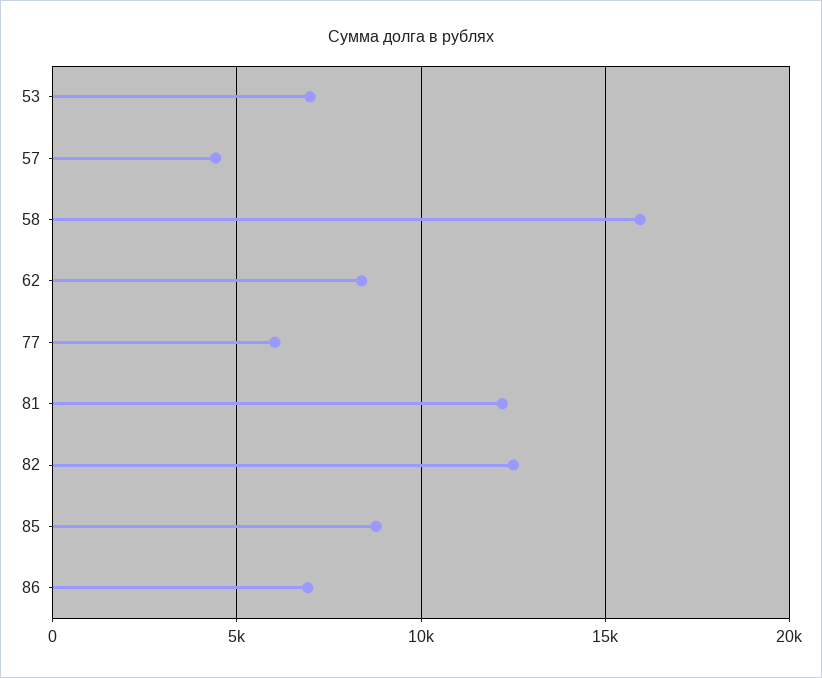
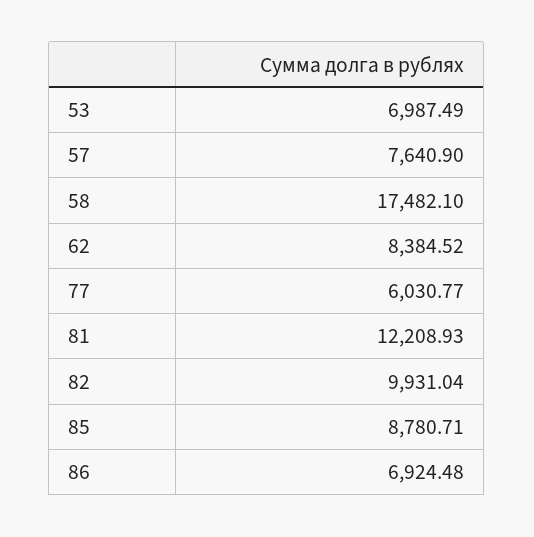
  {
    "53": 6987.49,
-   "57": 4500,
+   "57": 7640.9,
-   "58": 16000,
+   "58": 17482.1,
    "62": 8384.52,
    "77": 6030.77,
    "81": 12208.93,
-   "82": 12500,
+   "82": 9931.04,
    "85": 8780.71,
    "86": 6924.48
  }

